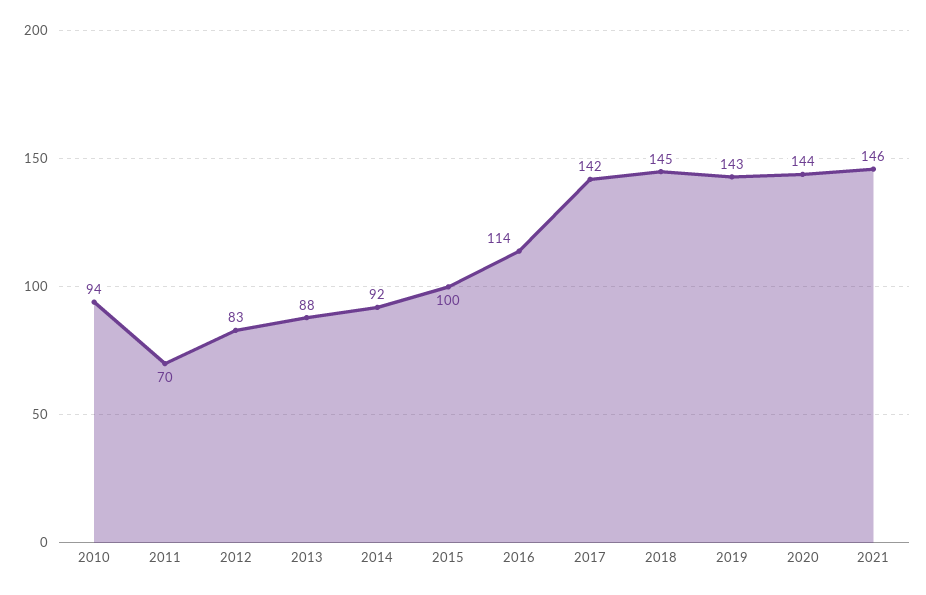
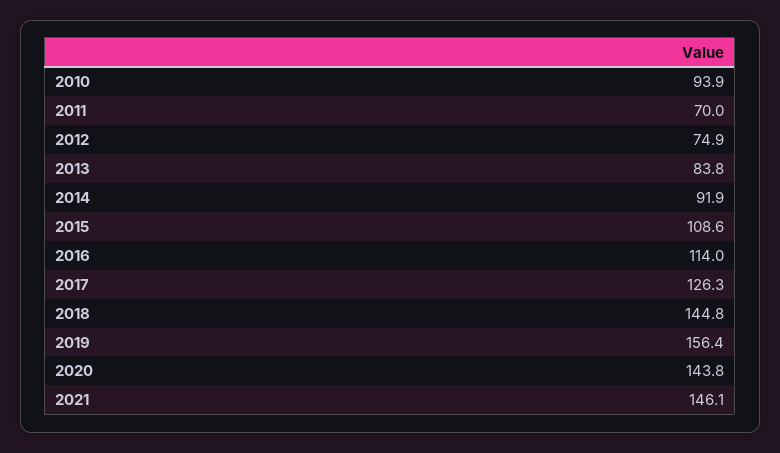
  {
    "2010": 93.9,
    "2011": 70,
-   "2012": 83,
+   "2012": 74.9,
-   "2013": 88,
+   "2013": 83.8,
    "2014": 91.9,
-   "2015": 100,
+   "2015": 108.6,
    "2016": 114,
-   "2017": 142,
+   "2017": 126.3,
    "2018": 144.8,
-   "2019": 143,
+   "2019": 156.4,
    "2020": 143.8,
    "2021": 146.1
  }

